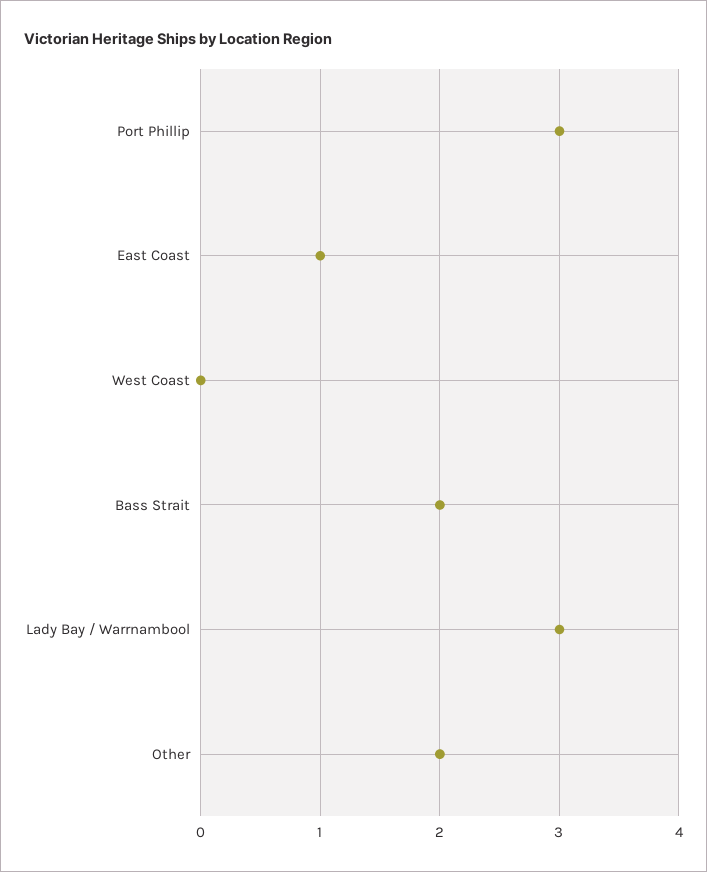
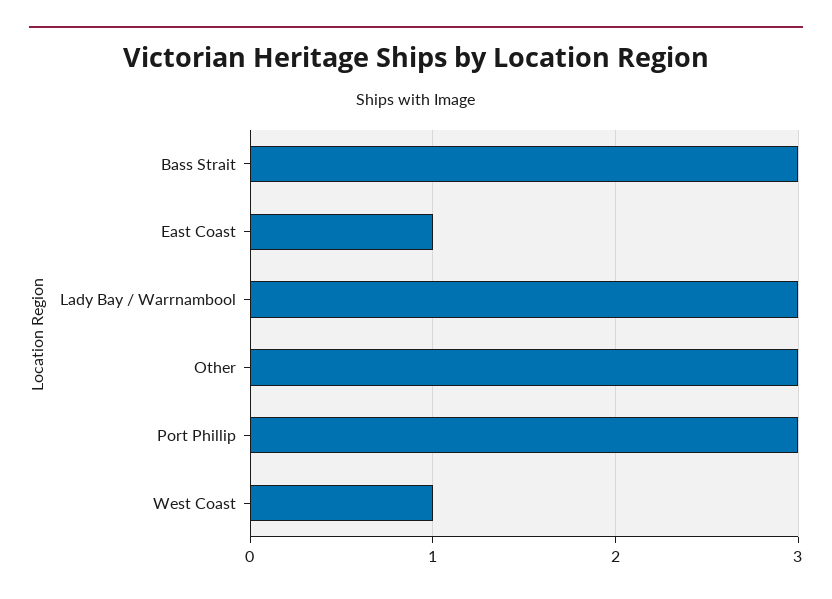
  {
    "Port Phillip": 3,
    "East Coast": 1,
-   "West Coast": 0,
+   "West Coast": 1,
-   "Bass Strait": 2,
+   "Bass Strait": 3,
    "Lady Bay / Warrnambool": 3,
-   "Other": 2
+   "Other": 3
  }

